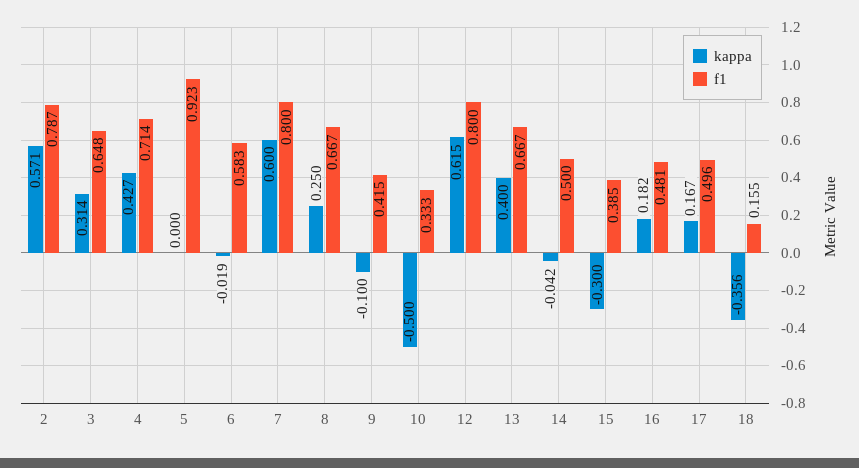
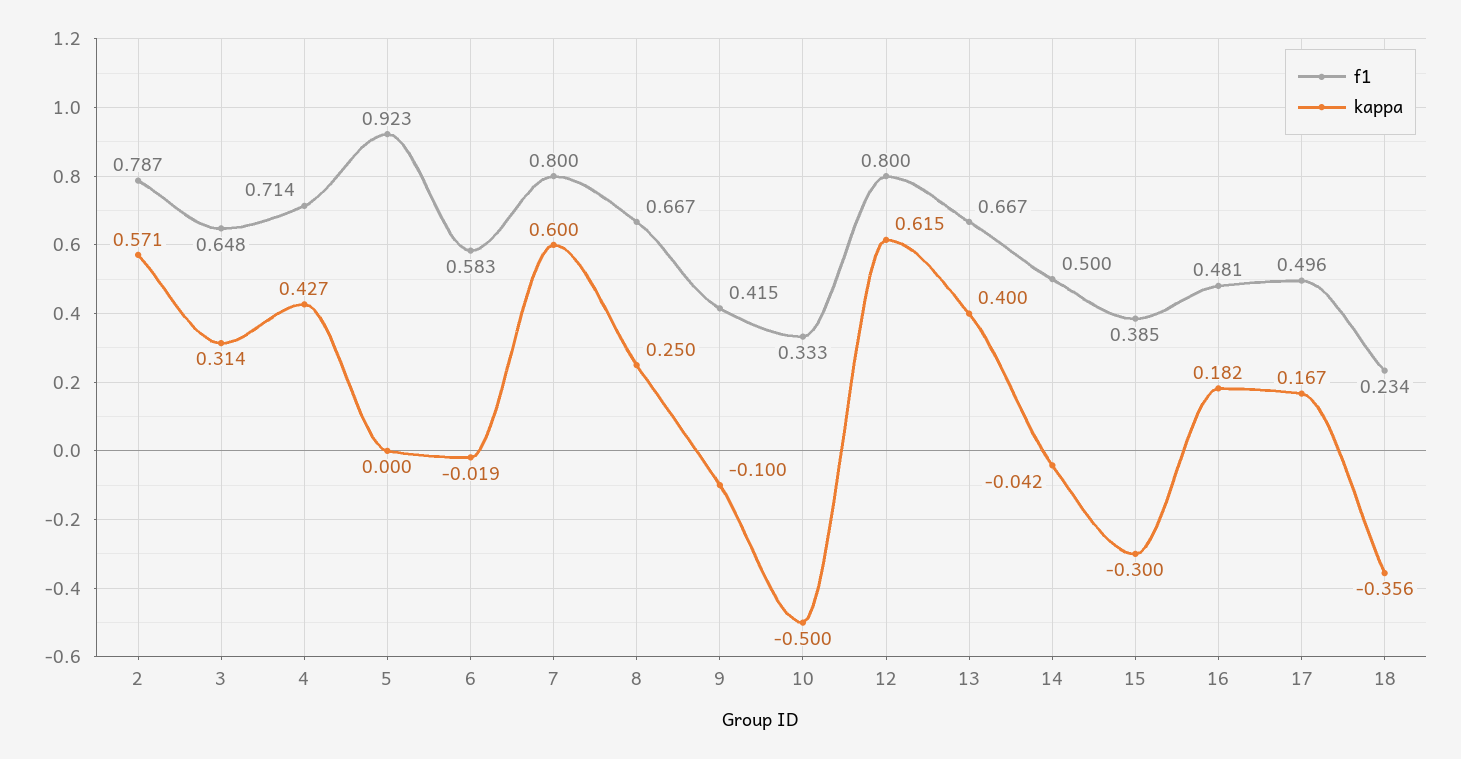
  {
    "kappa": {
      "2": 0.571,
      "3": 0.314,
      "4": 0.427,
      "5": 0,
      "6": -0.019,
      "7": 0.6,
      "8": 0.25,
      "9": -0.1,
      "10": -0.5,
      "12": 0.615,
      "13": 0.4,
      "14": -0.042,
      "15": -0.3,
      "16": 0.182,
      "17": 0.167,
      "18": -0.356
    },
    "f1": {
      "2": 0.787,
      "3": 0.648,
      "4": 0.714,
      "5": 0.923,
      "6": 0.583,
      "7": 0.8,
      "8": 0.667,
      "9": 0.415,
      "10": 0.333,
      "12": 0.8,
      "13": 0.667,
      "14": 0.5,
      "15": 0.385,
      "16": 0.481,
      "17": 0.496,
-     "18": 0.155
+     "18": 0.234
    }
  }

